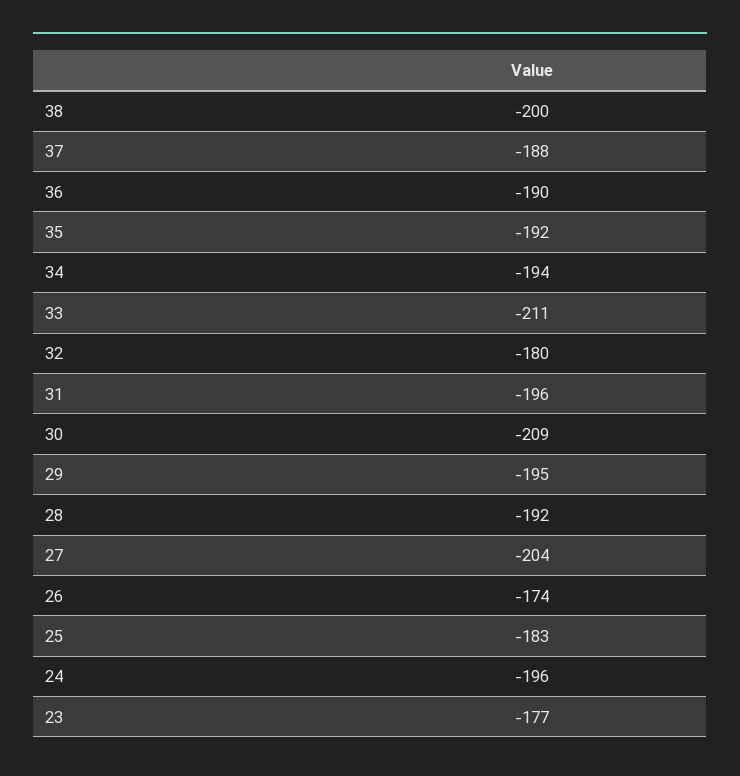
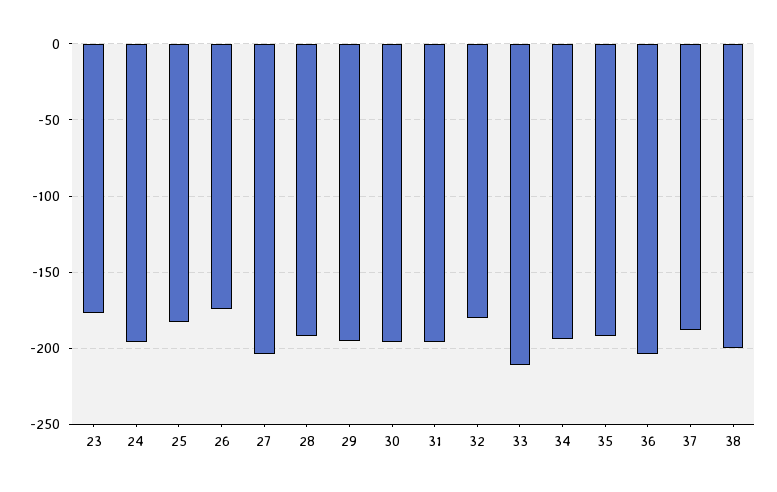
  {
    "38": -200,
    "37": -188,
-   "36": -190,
+   "36": -205,
    "35": -192,
    "34": -194,
    "33": -211,
    "32": -180,
    "31": -196,
-   "30": -209,
+   "30": -195,
    "29": -195,
    "28": -192,
    "27": -204,
    "26": -174,
    "25": -183,
    "24": -196,
    "23": -177
  }

